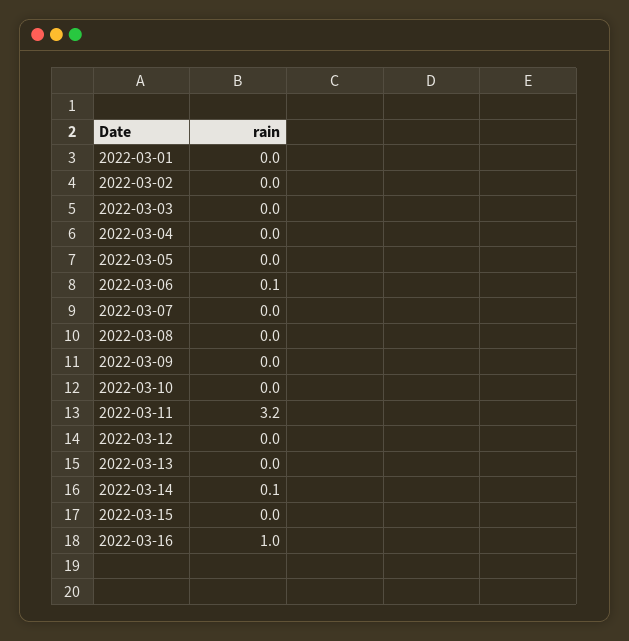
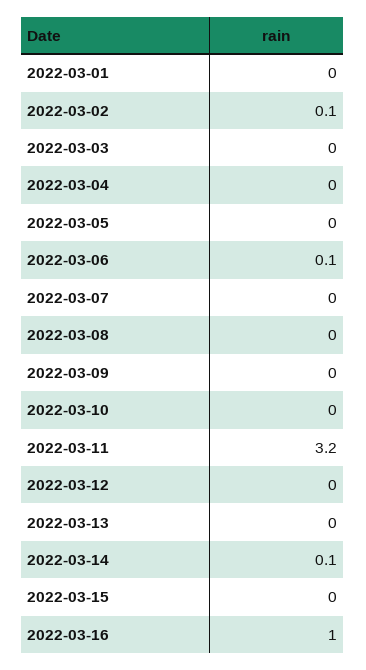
  {
    "2022-03-01": 0,
-   "2022-03-02": 0,
+   "2022-03-02": 0.1,
    "2022-03-03": 0,
    "2022-03-04": 0,
    "2022-03-05": 0,
    "2022-03-06": 0.1,
    "2022-03-07": 0,
    "2022-03-08": 0,
    "2022-03-09": 0,
    "2022-03-10": 0,
    "2022-03-11": 3.2,
    "2022-03-12": 0,
    "2022-03-13": 0,
    "2022-03-14": 0.1,
    "2022-03-15": 0,
    "2022-03-16": 1
  }

